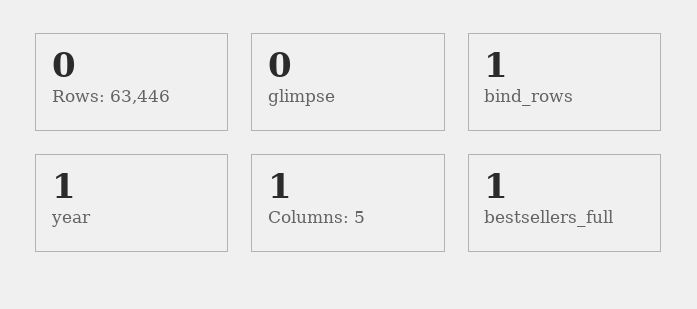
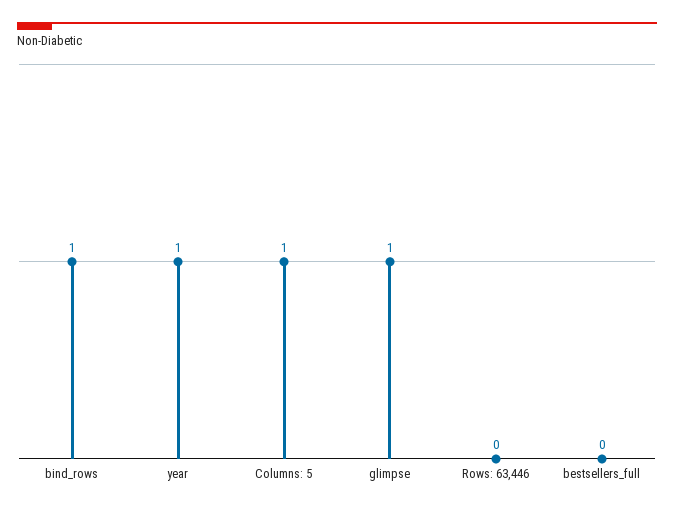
  {
    "Rows: 63,446": 0,
-   "glimpse": 0,
+   "glimpse": 1,
    "bind_rows": 1,
    "year": 1,
    "Columns: 5": 1,
-   "bestsellers_full": 1
+   "bestsellers_full": 0
  }

